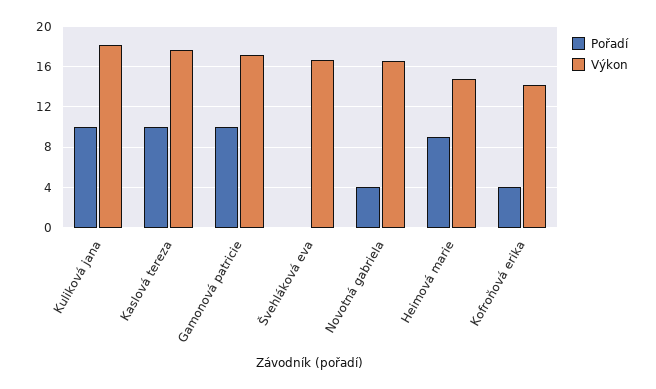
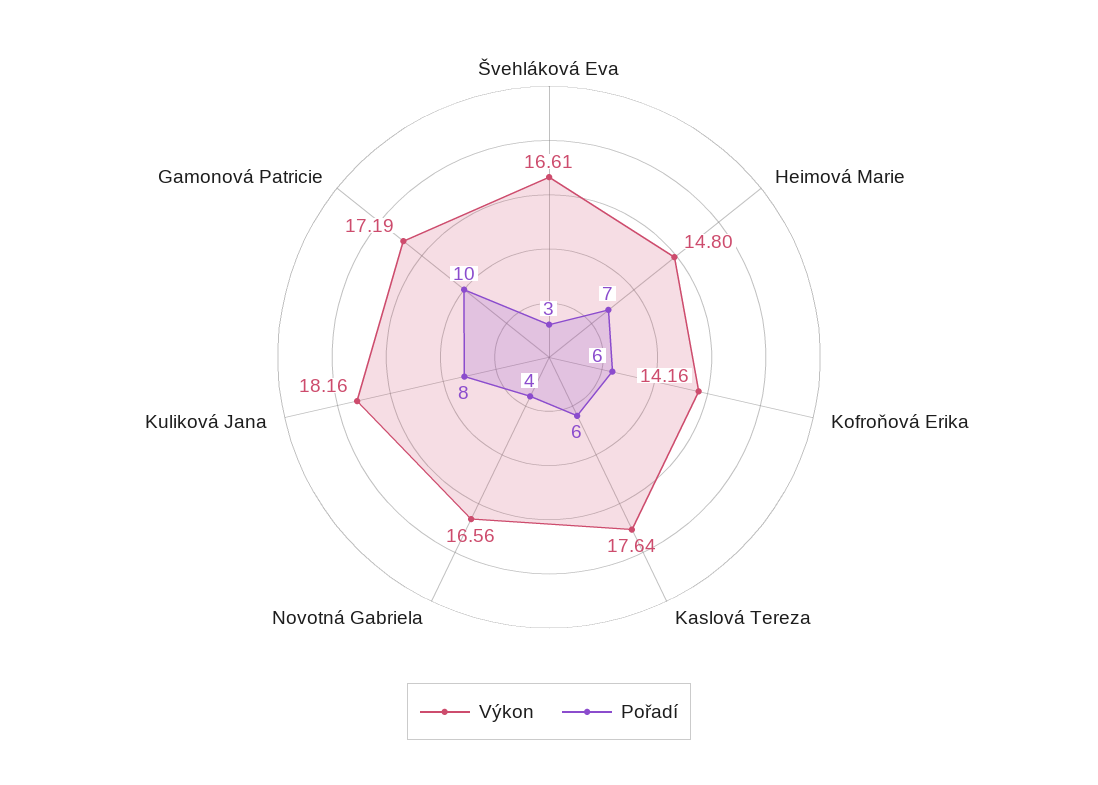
  {
    "Pořadí": {
-     "Kuliková jana": 10,
+     "Kuliková jana": 8,
-     "Kaslová tereza": 10,
+     "Kaslová tereza": 6,
      "Gamonová patricie": 10,
-     "Švehláková eva": 0,
+     "Švehláková eva": 3,
      "Novotná gabriela": 4,
-     "Heimová marie": 9,
+     "Heimová marie": 7,
-     "Kofroňová erika": 4
+     "Kofroňová erika": 6
    },
    "Výkon": {
      "Kuliková jana": 18.16,
      "Kaslová tereza": 17.64,
      "Gamonová patricie": 17.19,
      "Švehláková eva": 16.61,
      "Novotná gabriela": 16.56,
      "Heimová marie": 14.8,
      "Kofroňová erika": 14.16
    }
  }

